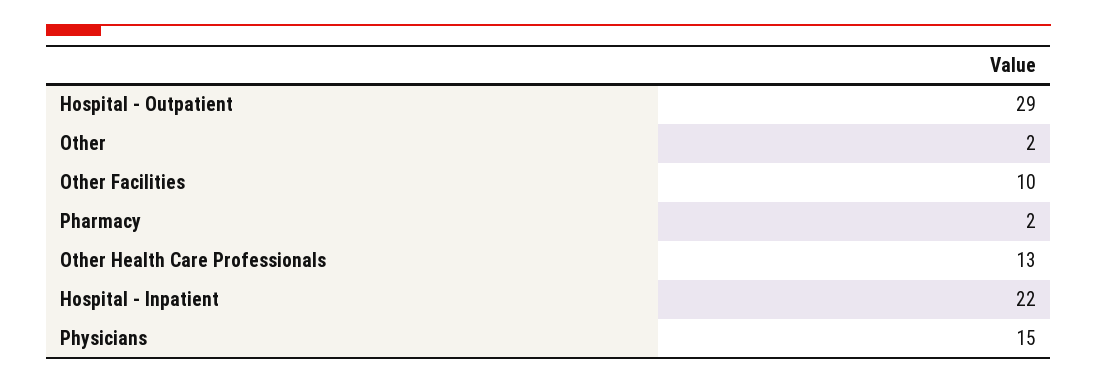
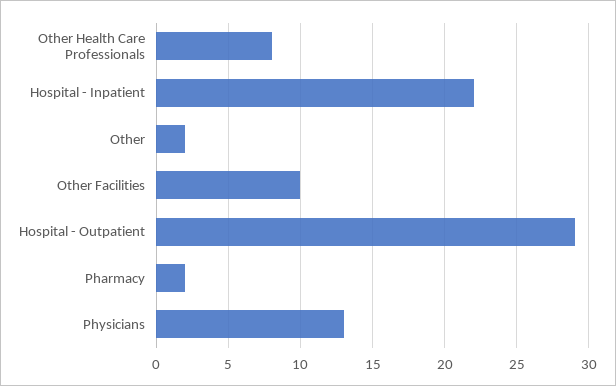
  {
    "Hospital - Outpatient": 29,
    "Other": 2,
    "Other Facilities": 10,
    "Pharmacy": 2,
-   "Other Health Care Professionals": 13,
+   "Other Health Care Professionals": 8,
    "Hospital - Inpatient": 22,
-   "Physicians": 15
+   "Physicians": 13
  }

